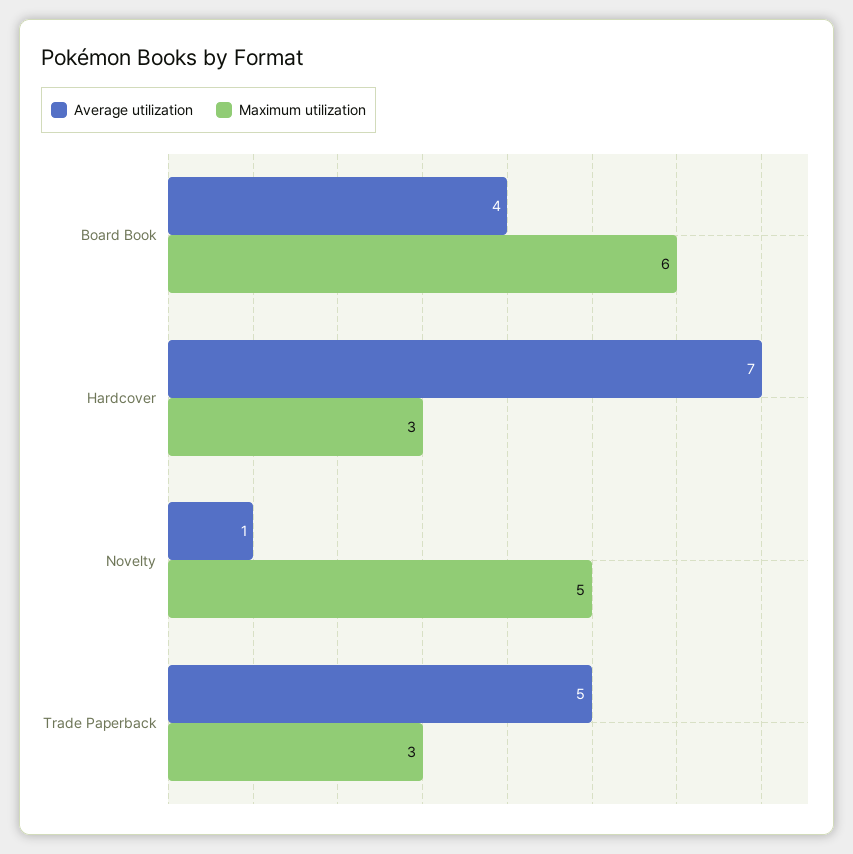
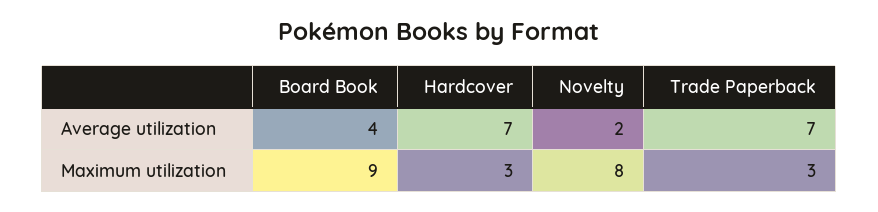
  {
    "Average utilization": {
      "Board Book": 4,
      "Hardcover": 7,
-     "Novelty": 1,
+     "Novelty": 2,
-     "Trade Paperback": 5
+     "Trade Paperback": 7
    },
    "Maximum utilization": {
-     "Board Book": 6,
+     "Board Book": 9,
      "Hardcover": 3,
-     "Novelty": 5,
+     "Novelty": 8,
      "Trade Paperback": 3
    }
  }

